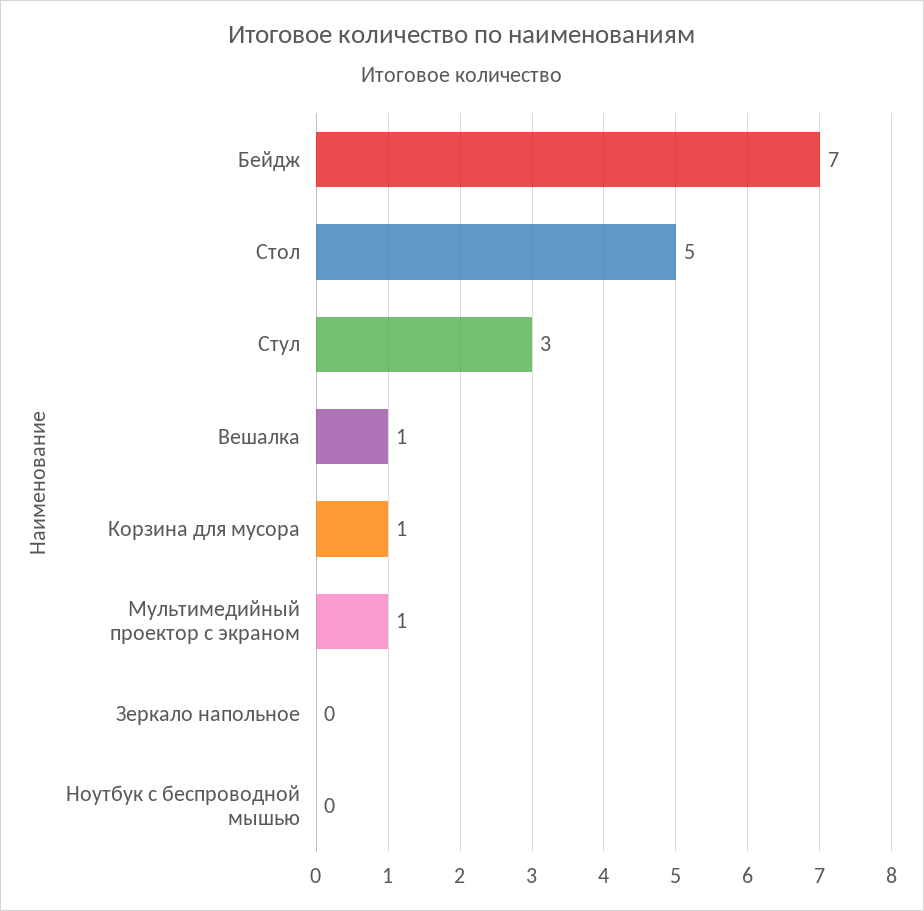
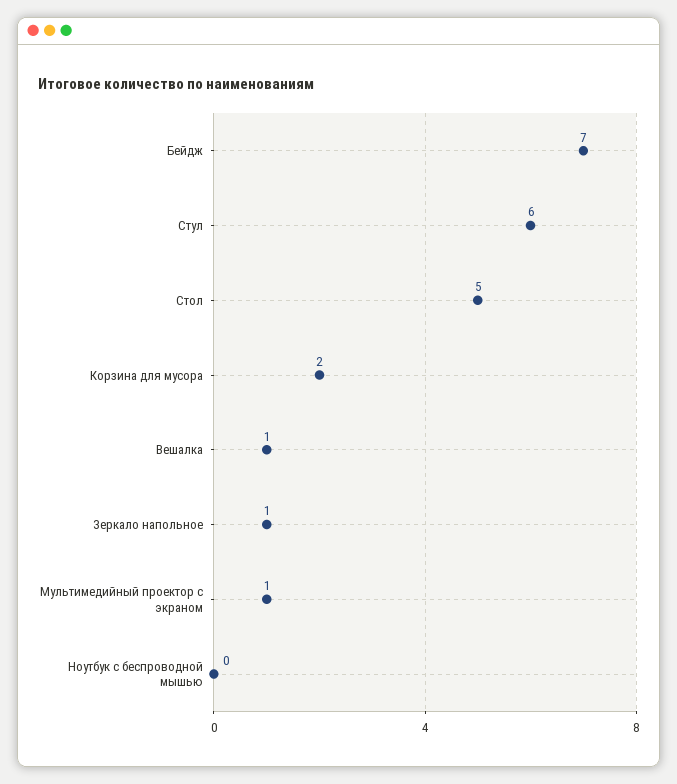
  {
    "Бейдж": 7,
    "Стол": 5,
-   "Стул": 3,
+   "Стул": 6,
    "Вешалка": 1,
-   "Корзина для мусора": 1,
+   "Корзина для мусора": 2,
    "Мультимедийный проектор с экраном": 1,
-   "Зеркало напольное": 0,
+   "Зеркало напольное": 1,
    "Ноутбук с беспроводной мышью": 0
  }

